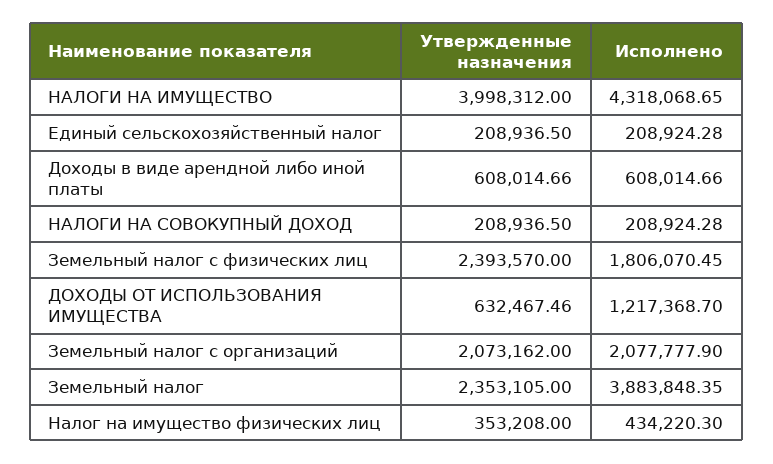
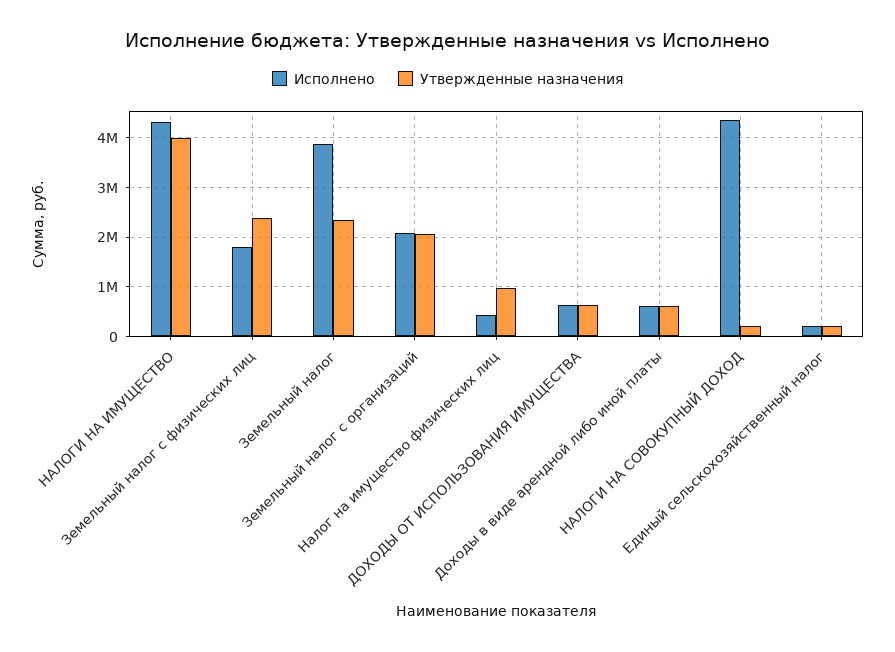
  {
    "Утвержденные назначения": {
      "НАЛОГИ НА ИМУЩЕСТВО": 3998312,
      "Единый сельскохозяйственный налог": 208936.5,
      "Доходы в виде арендной либо иной платы": 608014.66,
      "НАЛОГИ НА СОВОКУПНЫЙ ДОХОД": 208936.5,
      "Земельный налог с физических лиц": 2393570,
      "ДОХОДЫ ОТ ИСПОЛЬЗОВАНИЯ ИМУЩЕСТВА": 632467.46,
      "Земельный налог с организаций": 2073162,
      "Земельный налог": 2353105,
-     "Налог на имущество физических лиц": 353208
+     "Налог на имущество физических лиц": 1000000
    },
    "Исполнено": {
      "НАЛОГИ НА ИМУЩЕСТВО": 4318068.65,
      "Единый сельскохозяйственный налог": 208924.28,
      "Доходы в виде арендной либо иной платы": 608014.66,
-     "НАЛОГИ НА СОВОКУПНЫЙ ДОХОД": 208924.28,
+     "НАЛОГИ НА СОВОКУПНЫЙ ДОХОД": 4400000,
      "Земельный налог с физических лиц": 1806070.45,
-     "ДОХОДЫ ОТ ИСПОЛЬЗОВАНИЯ ИМУЩЕСТВА": 1217368.7,
+     "ДОХОДЫ ОТ ИСПОЛЬЗОВАНИЯ ИМУЩЕСТВА": 600000,
      "Земельный налог с организаций": 2077777.9,
      "Земельный налог": 3883848.35,
      "Налог на имущество физических лиц": 434220.3
    }
  }

